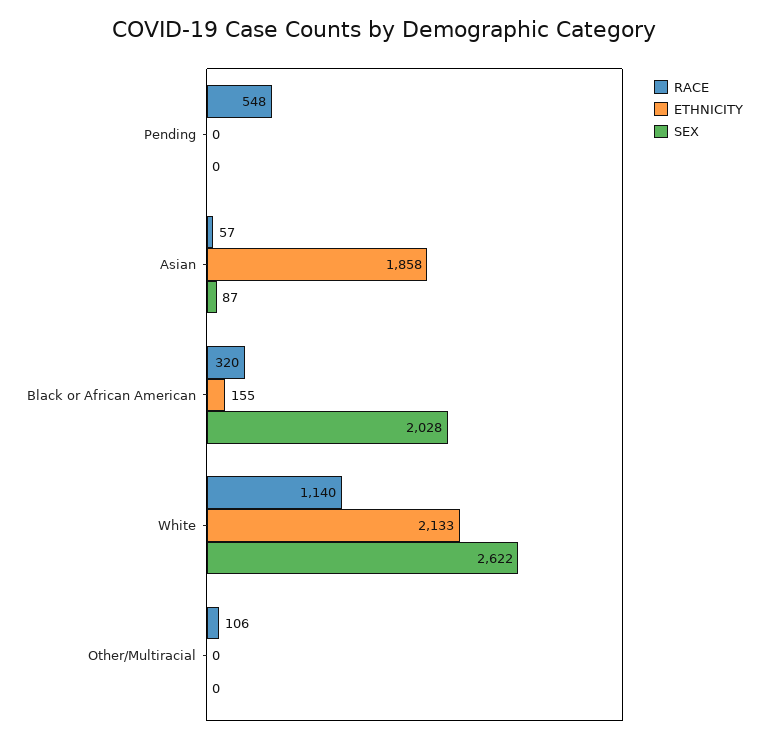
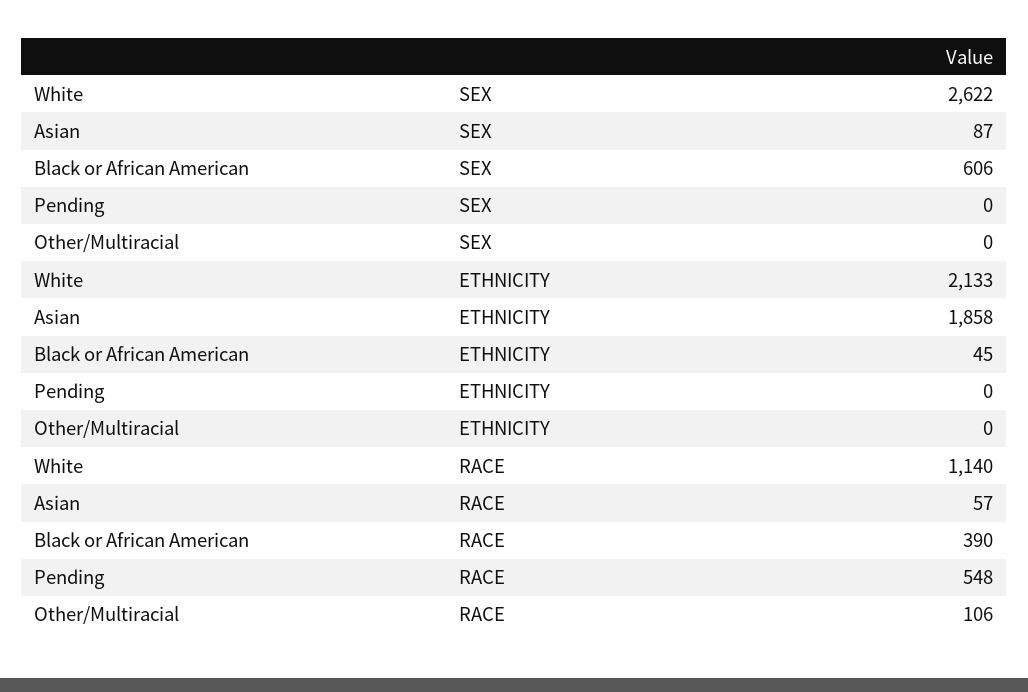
  {
    "RACE": {
      "Pending": 548,
      "Asian": 57,
-     "Black or African American": 320,
+     "Black or African American": 390,
      "White": 1140,
      "Other/Multiracial": 106
    },
    "ETHNICITY": {
      "Pending": 0,
      "Asian": 1858,
-     "Black or African American": 155,
+     "Black or African American": 45,
      "White": 2133,
      "Other/Multiracial": 0
    },
    "SEX": {
      "Pending": 0,
      "Asian": 87,
-     "Black or African American": 2028,
+     "Black or African American": 606,
      "White": 2622,
      "Other/Multiracial": 0
    }
  }

